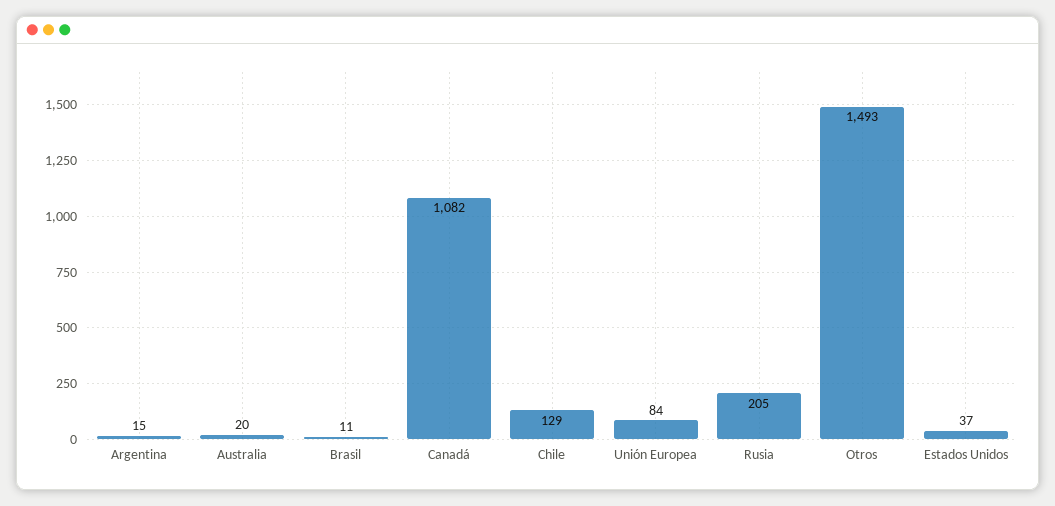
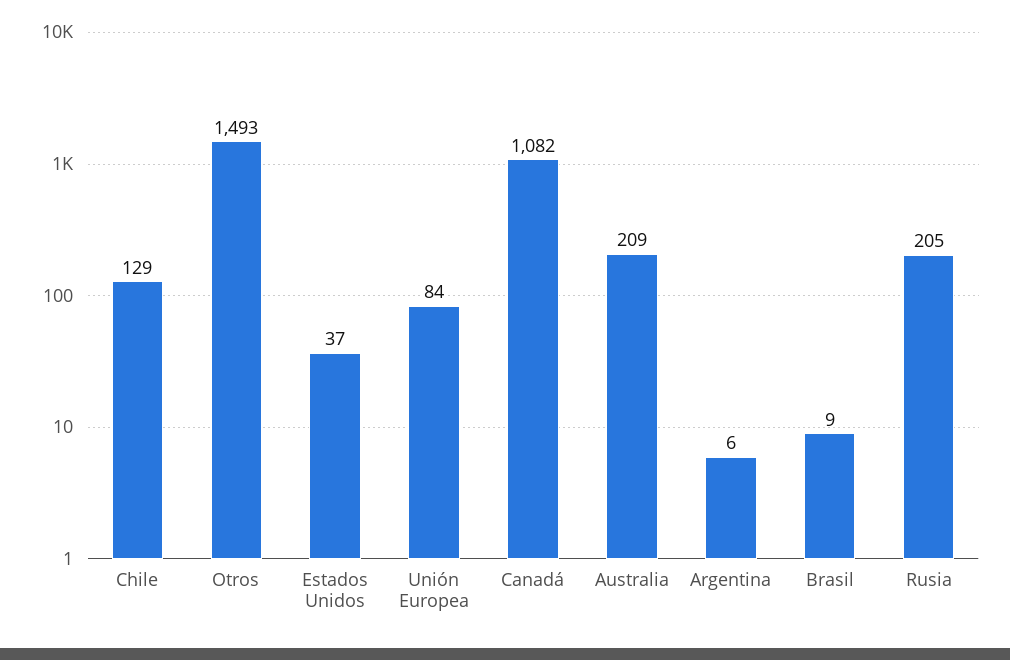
  {
-   "Argentina": 15,
+   "Argentina": 6,
-   "Australia": 20,
+   "Australia": 209,
-   "Brasil": 11,
+   "Brasil": 9,
    "Canadá": 1082,
    "Chile": 129,
    "Unión Europea": 84,
    "Rusia": 205,
    "Otros": 1493,
    "Estados Unidos": 37
  }

